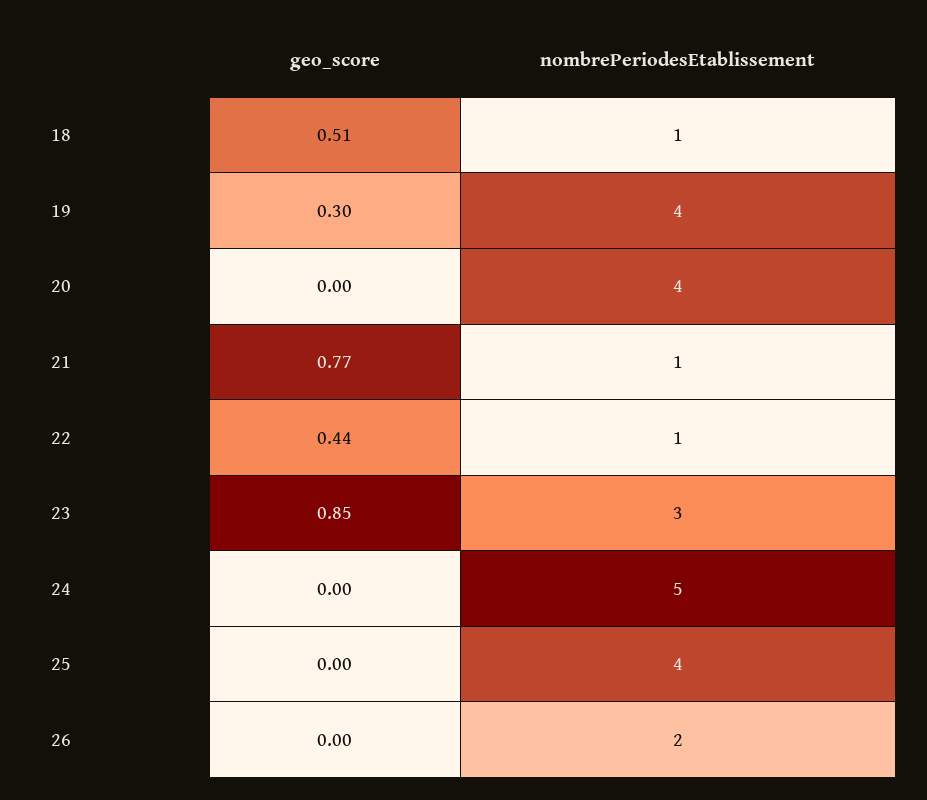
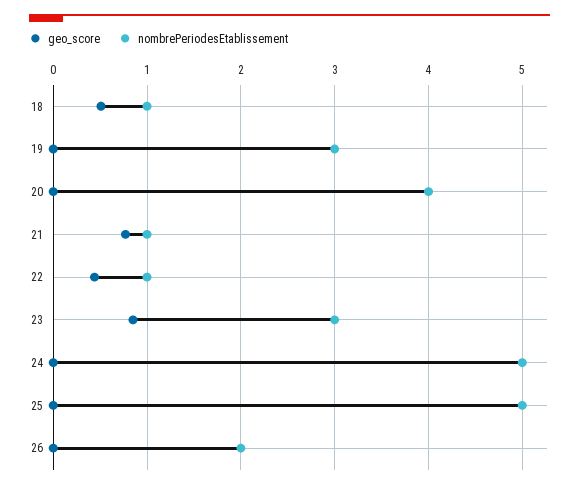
  {
    "geo_score": {
      "18": 0.51,
-     "19": 0.3,
+     "19": 0,
      "20": 0,
      "21": 0.77,
      "22": 0.44,
      "23": 0.85,
      "24": 0,
      "25": 0,
      "26": 0
    },
    "nombrePeriodesEtablissement": {
      "18": 1,
-     "19": 4,
+     "19": 3,
      "20": 4,
      "21": 1,
      "22": 1,
      "23": 3,
      "24": 5,
-     "25": 4,
+     "25": 5,
      "26": 2
    }
  }

